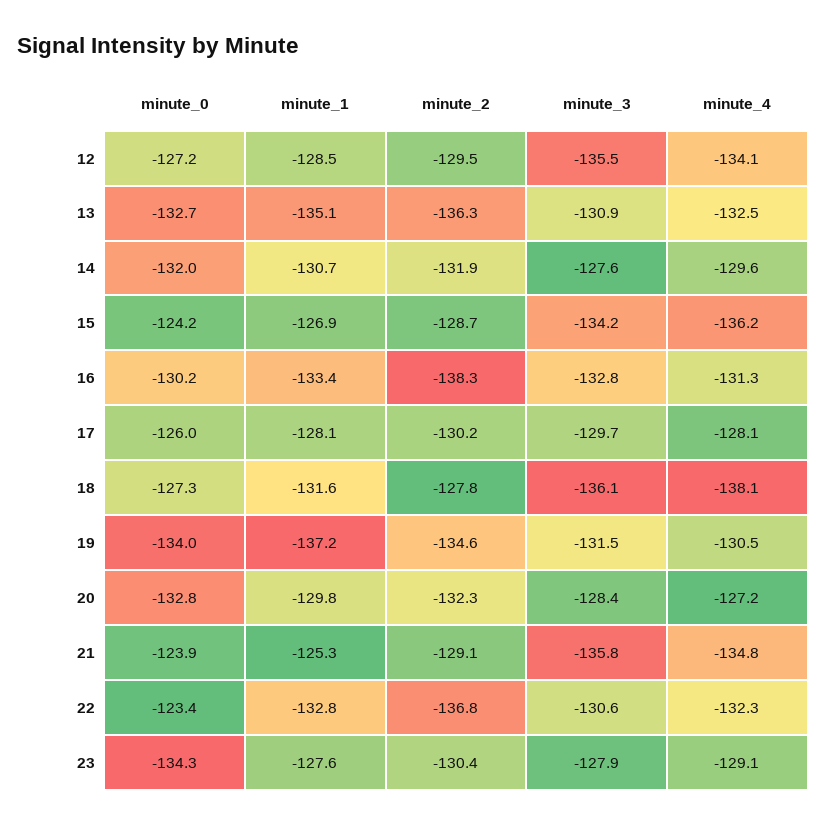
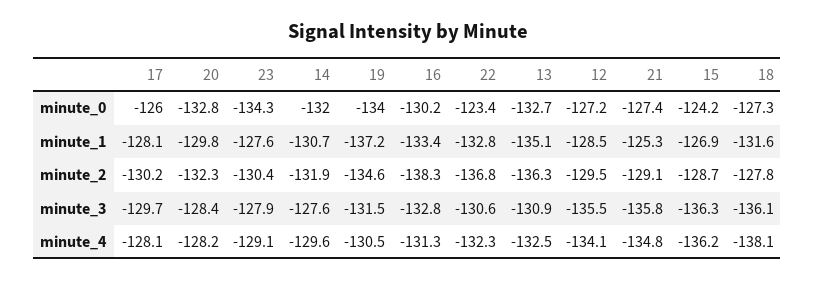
  {
    "minute_0": {
      "12": -127.2,
      "13": -132.7,
      "14": -132,
      "15": -124.2,
      "16": -130.2,
      "17": -126,
      "18": -127.3,
      "19": -134,
      "20": -132.8,
-     "21": -123.9,
+     "21": -127.4,
      "22": -123.4,
      "23": -134.3
    },
    "minute_1": {
      "12": -128.5,
      "13": -135.1,
      "14": -130.7,
      "15": -126.9,
      "16": -133.4,
      "17": -128.1,
      "18": -131.6,
      "19": -137.2,
      "20": -129.8,
      "21": -125.3,
      "22": -132.8,
      "23": -127.6
    },
    "minute_2": {
      "12": -129.5,
      "13": -136.3,
      "14": -131.9,
      "15": -128.7,
      "16": -138.3,
      "17": -130.2,
      "18": -127.8,
      "19": -134.6,
      "20": -132.3,
      "21": -129.1,
      "22": -136.8,
      "23": -130.4
    },
    "minute_3": {
      "12": -135.5,
      "13": -130.9,
      "14": -127.6,
-     "15": -134.2,
+     "15": -136.3,
      "16": -132.8,
      "17": -129.7,
      "18": -136.1,
      "19": -131.5,
      "20": -128.4,
      "21": -135.8,
      "22": -130.6,
      "23": -127.9
    },
    "minute_4": {
      "12": -134.1,
      "13": -132.5,
      "14": -129.6,
      "15": -136.2,
      "16": -131.3,
      "17": -128.1,
      "18": -138.1,
      "19": -130.5,
-     "20": -127.2,
+     "20": -128.2,
      "21": -134.8,
      "22": -132.3,
      "23": -129.1
    }
  }

